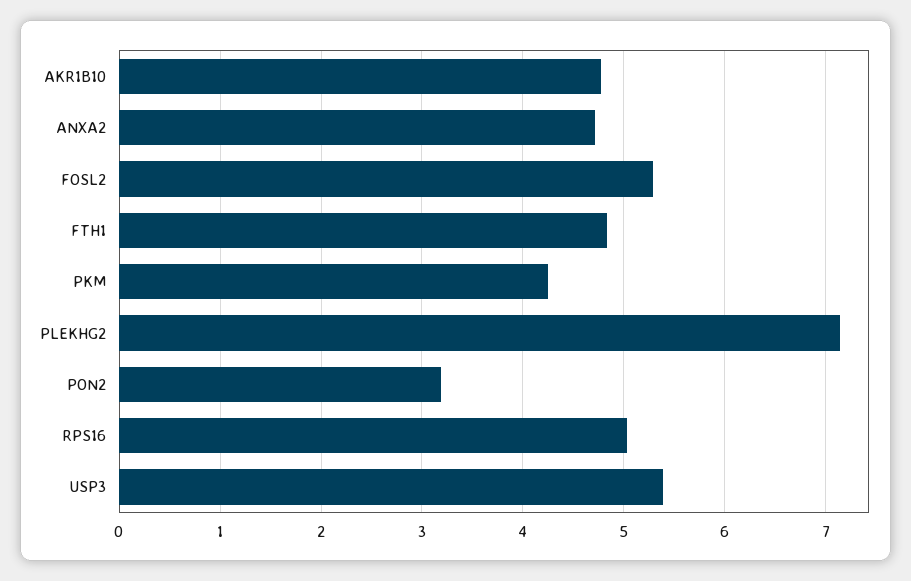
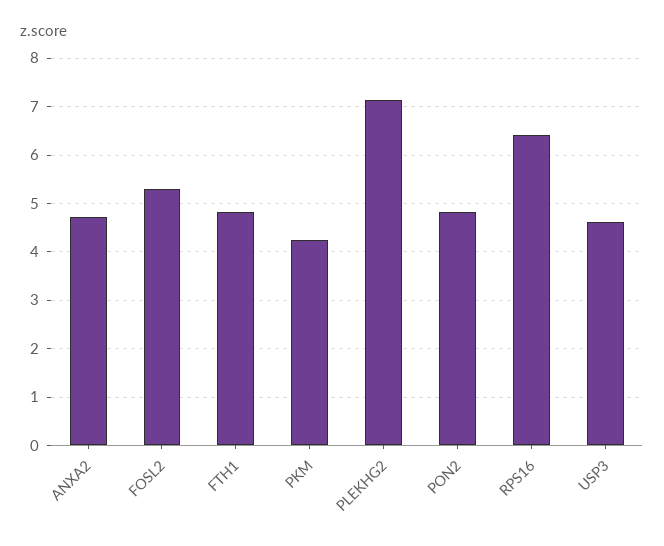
  {
-   "AKR1B10": 4.8,
    "ANXA2": 4.7,
    "FOSL2": 5.3,
    "FTH1": 4.8,
    "PKM": 4.2,
    "PLEKHG2": 7.1,
-   "PON2": 3.2,
+   "PON2": 4.8,
-   "RPS16": 5,
+   "RPS16": 6.4,
-   "USP3": 5.4
+   "USP3": 4.6
  }

